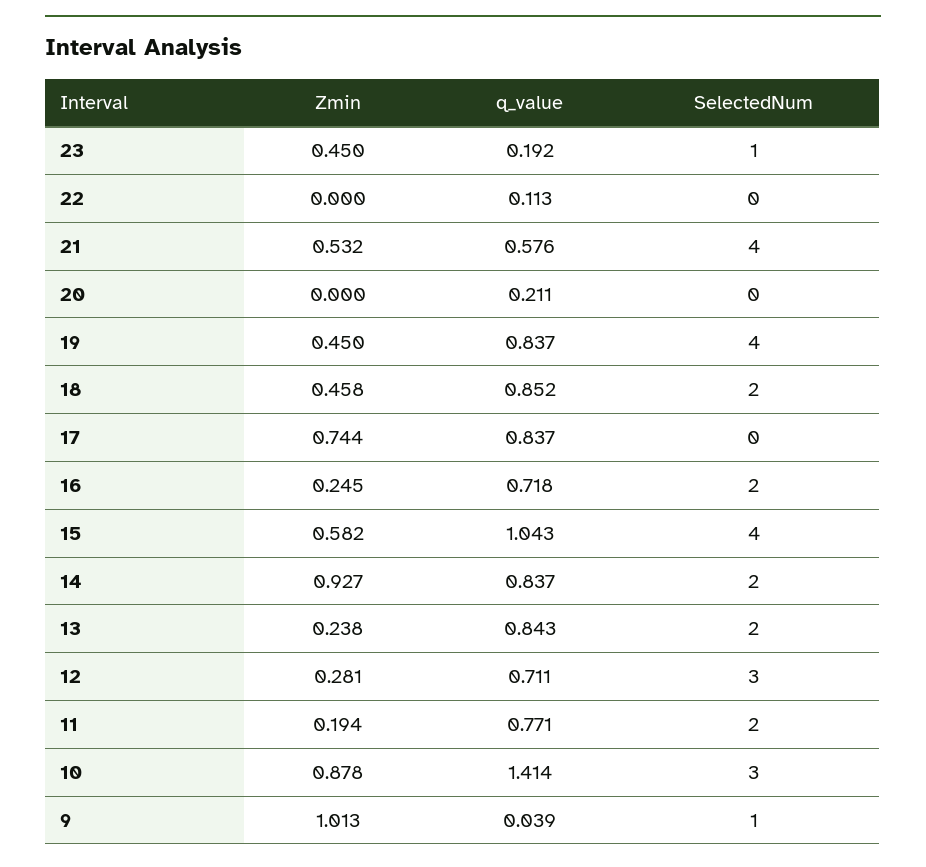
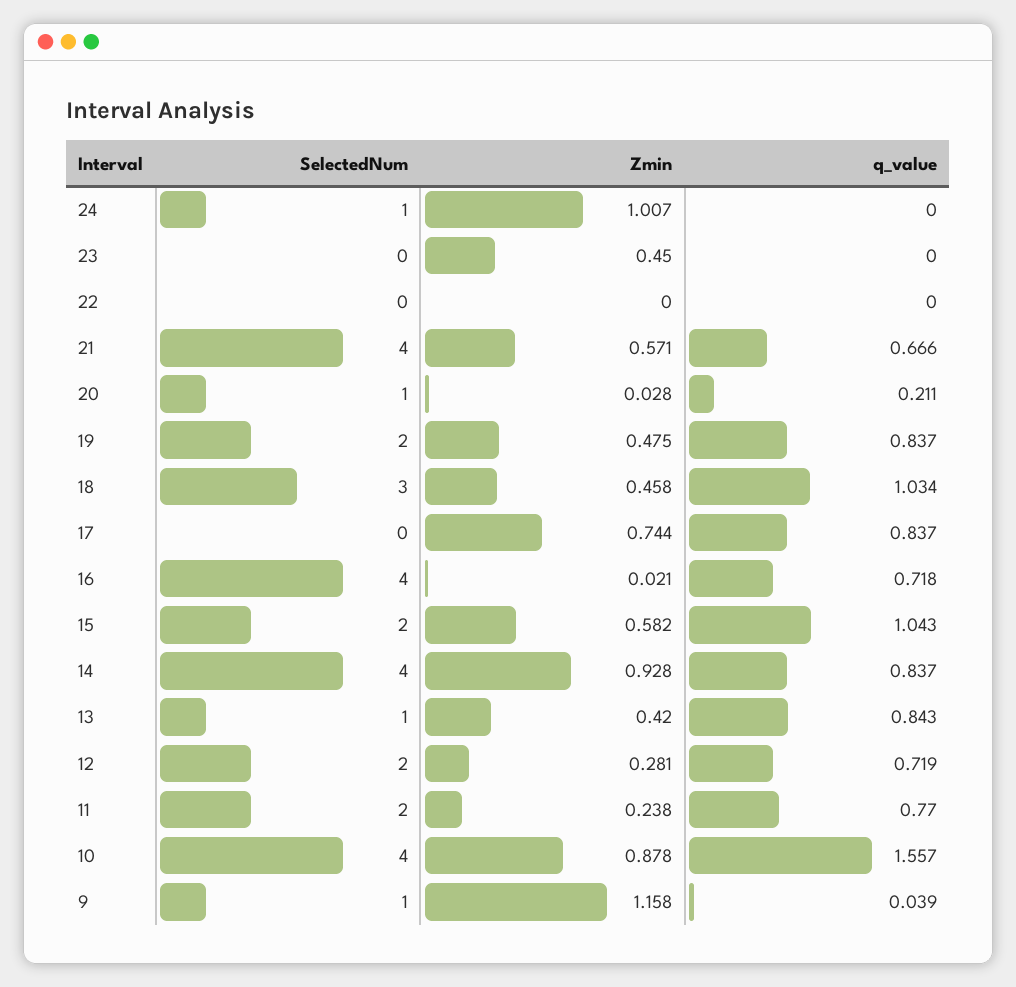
  {
    "Zmin": {
      "23": 0.45,
      "22": 0,
-     "21": 0.532,
+     "21": 0.571,
-     "20": 0,
+     "20": 0.028,
-     "19": 0.45,
+     "19": 0.475,
      "18": 0.458,
      "17": 0.744,
-     "16": 0.245,
+     "16": 0.021,
      "15": 0.582,
-     "14": 0.927,
+     "14": 0.928,
-     "13": 0.238,
+     "13": 0.42,
      "12": 0.281,
-     "11": 0.194,
+     "11": 0.238,
      "10": 0.878,
-     "9": 1.013
+     "9": 1.158,
+     "24": 1.007
    },
    "q_value": {
-     "23": 0.192,
+     "23": 0,
-     "22": 0.113,
+     "22": 0,
-     "21": 0.576,
+     "21": 0.666,
      "20": 0.211,
      "19": 0.837,
-     "18": 0.852,
+     "18": 1.034,
      "17": 0.837,
      "16": 0.718,
      "15": 1.043,
      "14": 0.837,
      "13": 0.843,
-     "12": 0.711,
+     "12": 0.719,
-     "11": 0.771,
+     "11": 0.77,
-     "10": 1.414,
+     "10": 1.557,
-     "9": 0.039
+     "9": 0.039,
+     "24": 0
    },
    "SelectedNum": {
-     "23": 1,
+     "23": 0,
      "22": 0,
      "21": 4,
-     "20": 0,
+     "20": 1,
-     "19": 4,
+     "19": 2,
-     "18": 2,
+     "18": 3,
      "17": 0,
-     "16": 2,
+     "16": 4,
-     "15": 4,
+     "15": 2,
-     "14": 2,
+     "14": 4,
-     "13": 2,
+     "13": 1,
-     "12": 3,
+     "12": 2,
      "11": 2,
-     "10": 3,
+     "10": 4,
-     "9": 1
+     "9": 1,
+     "24": 1
    }
  }

